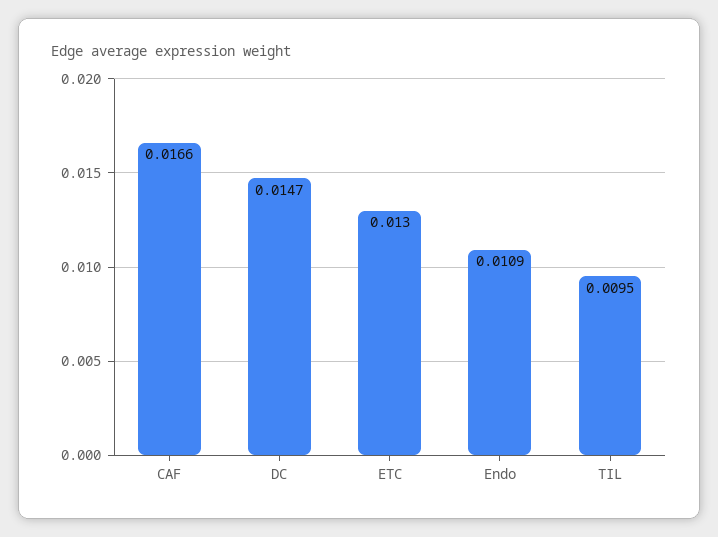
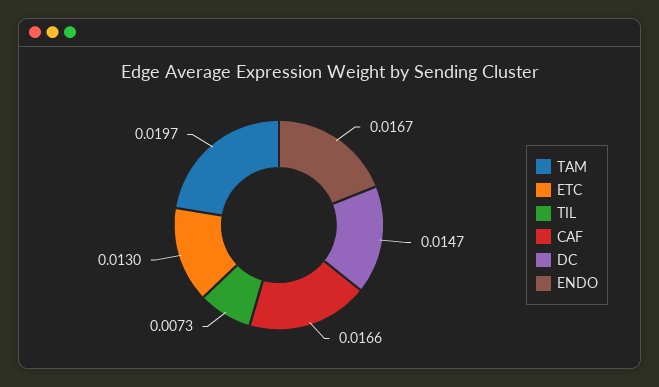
  {
    "CAF": 0.0166,
    "DC": 0.0147,
    "ETC": 0.013,
-   "Endo": 0.0109,
+   "Endo": 0.0167,
-   "TIL": 0.0095
+   "TIL": 0.0073,
+   "TAM": 0.0197
  }

